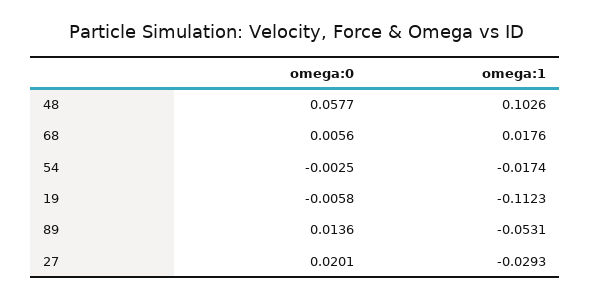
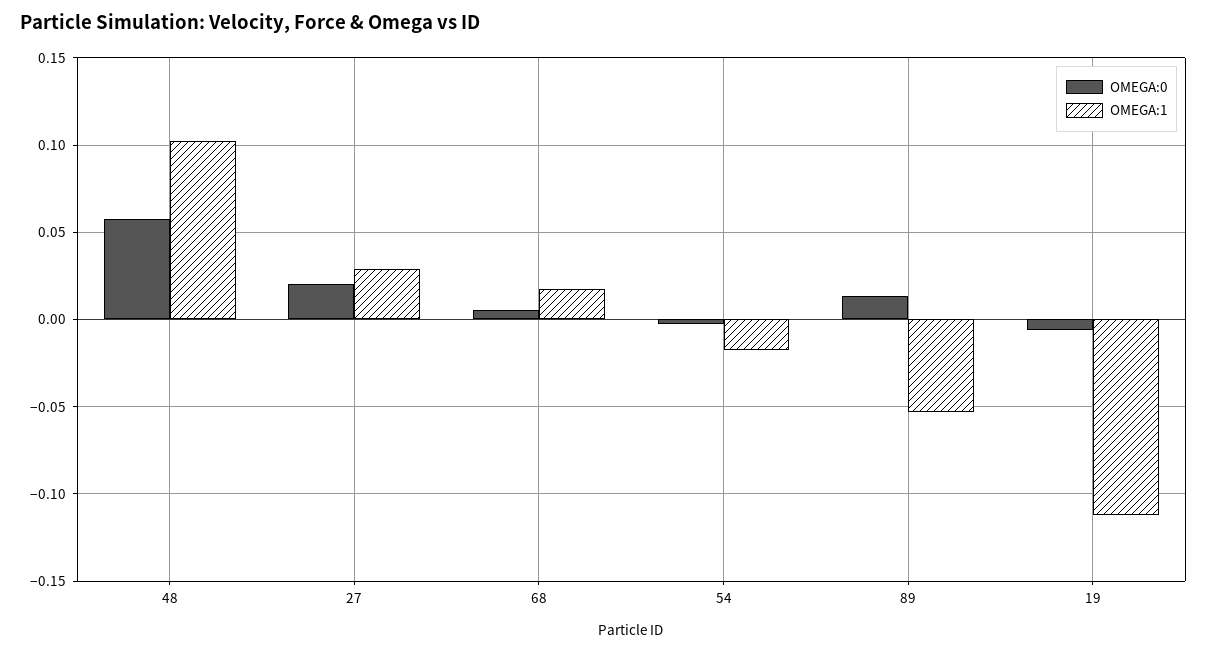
  {
    "omega:0": {
      "48": 0.0577,
      "68": 0.0056,
      "54": -0.0025,
      "19": -0.0058,
      "89": 0.0136,
      "27": 0.0201
    },
    "omega:1": {
      "48": 0.1026,
      "68": 0.0176,
      "54": -0.0174,
      "19": -0.1123,
      "89": -0.0531,
-     "27": -0.0293
+     "27": 0.03
    }
  }

